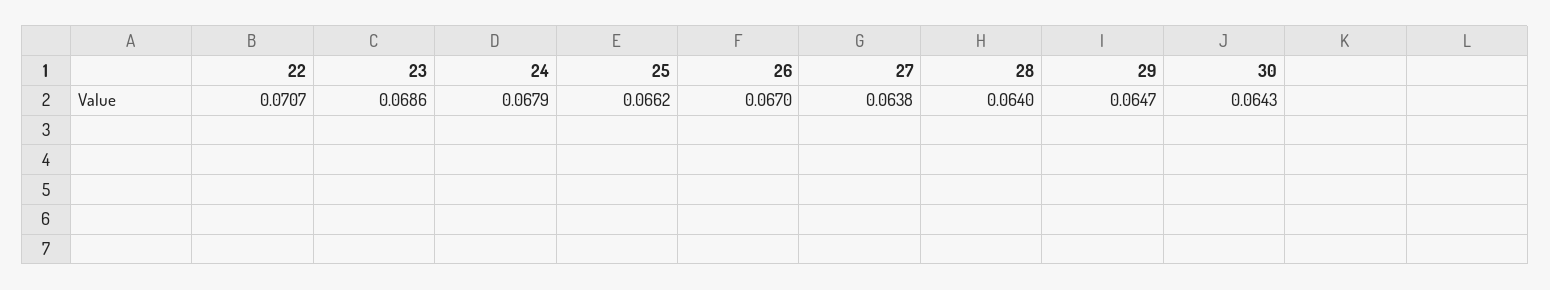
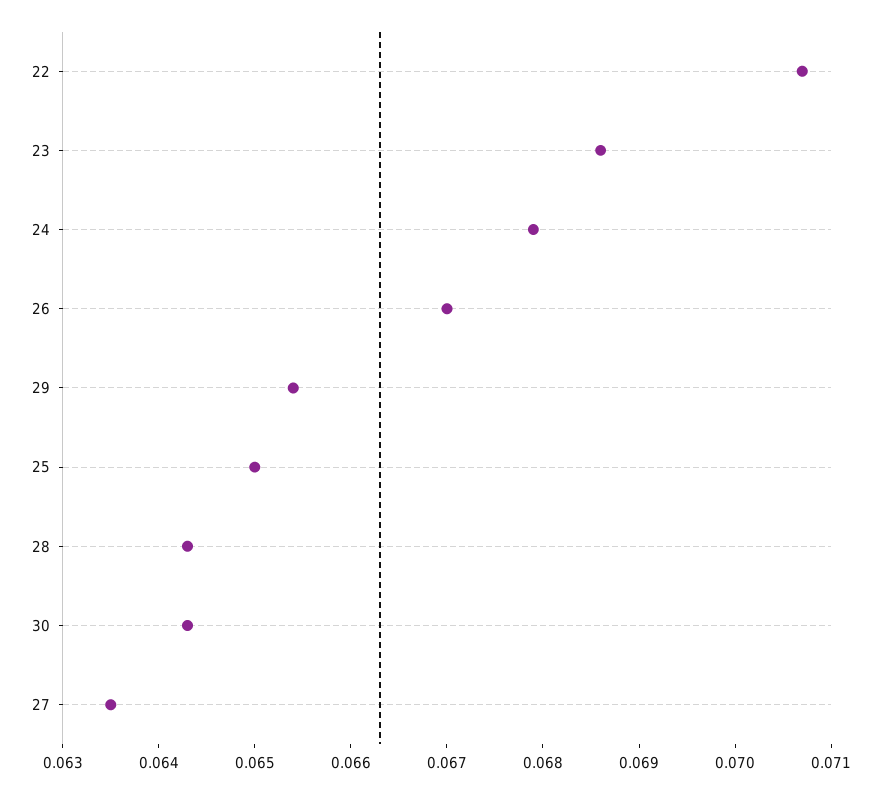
  {
    "22": 0.0707,
    "23": 0.0686,
    "24": 0.0679,
-   "25": 0.0662,
+   "25": 0.065,
    "26": 0.067,
-   "27": 0.0638,
+   "27": 0.0635,
-   "28": 0.064,
+   "28": 0.0643,
-   "29": 0.0647,
+   "29": 0.0654,
    "30": 0.0643
  }

